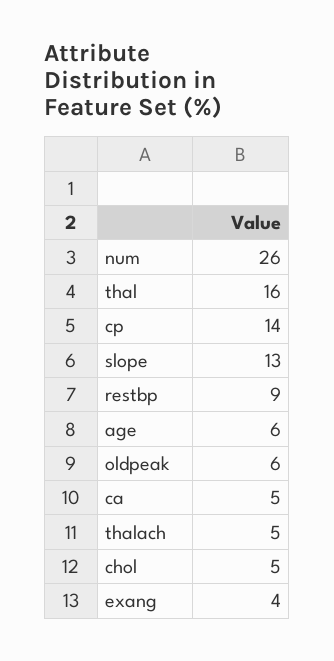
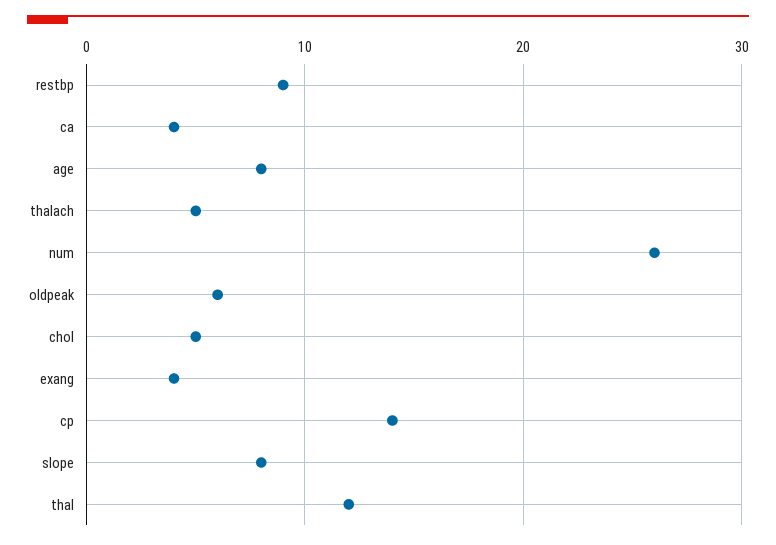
  {
    "num": 26,
-   "thal": 16,
+   "thal": 12,
    "cp": 14,
-   "slope": 13,
+   "slope": 8,
    "restbp": 9,
-   "age": 6,
+   "age": 8,
    "oldpeak": 6,
-   "ca": 5,
+   "ca": 4,
    "thalach": 5,
    "chol": 5,
    "exang": 4
  }

